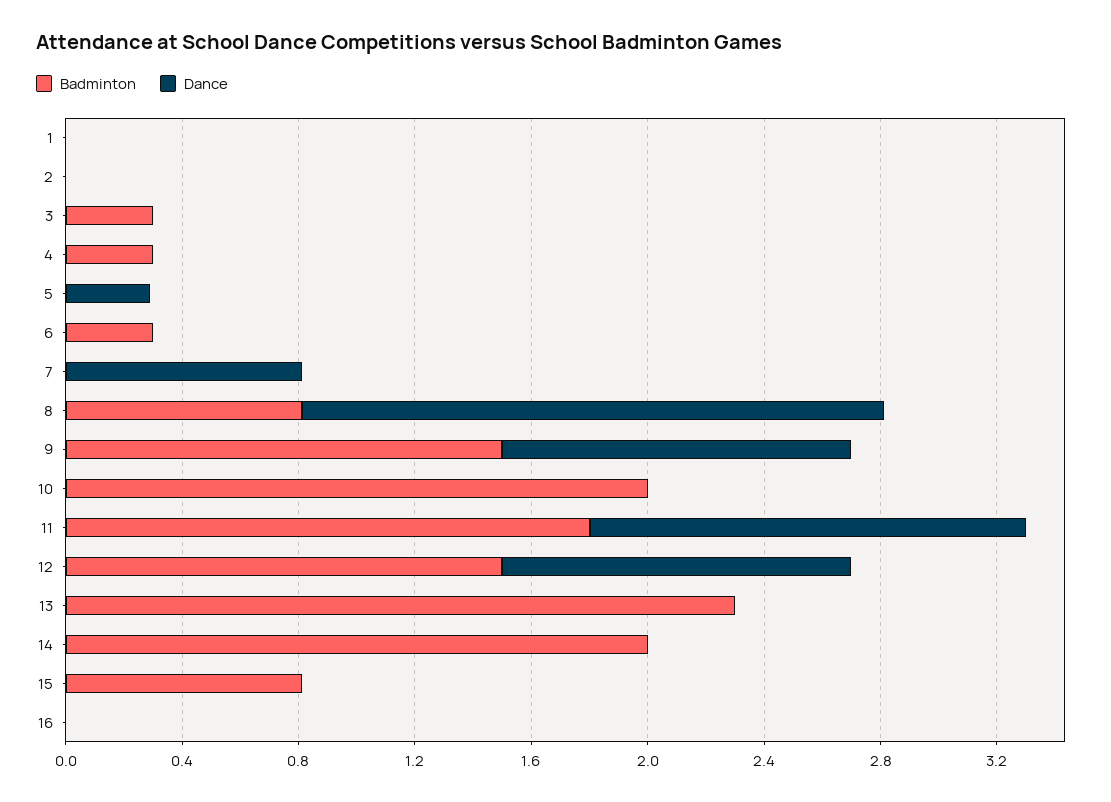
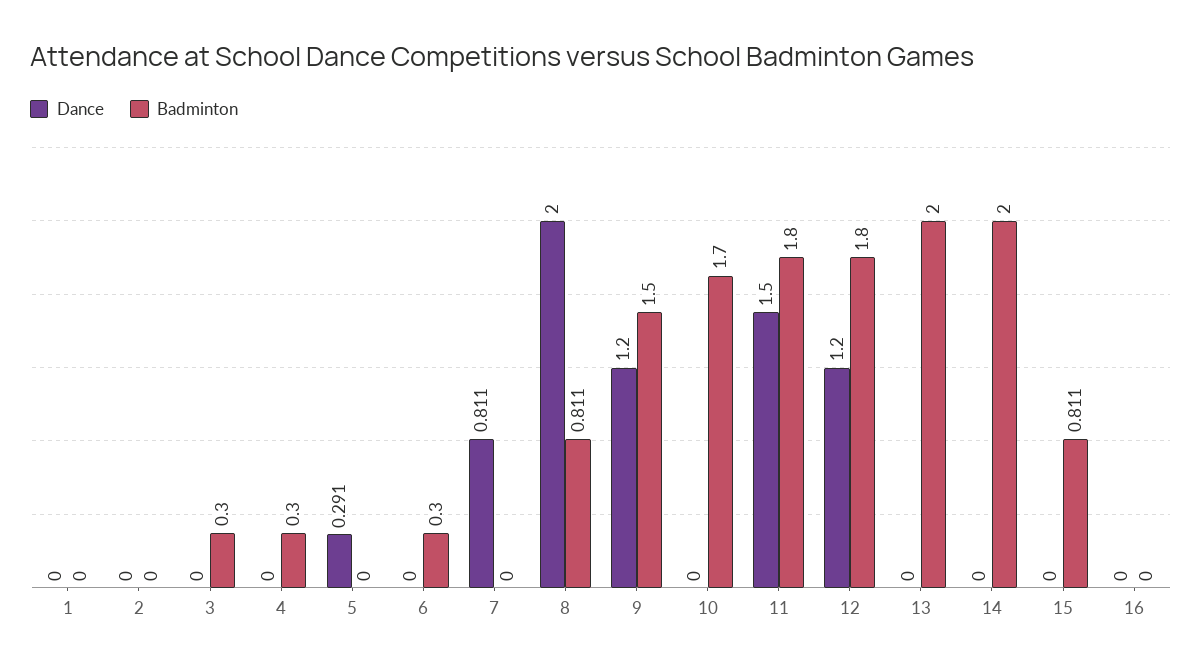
  {
    "Badminton": {
      "1": 0,
      "2": 0,
      "3": 0.3,
      "4": 0.3,
      "5": 0,
      "6": 0.3,
      "7": 0,
      "8": 0.811,
      "9": 1.5,
-     "10": 2,
+     "10": 1.7,
      "11": 1.8,
-     "12": 1.5,
+     "12": 1.8,
-     "13": 2.3,
+     "13": 2,
      "14": 2,
      "15": 0.811,
      "16": 0
    },
    "Dance": {
      "1": 0,
      "2": 0,
      "3": 0,
      "4": 0,
      "5": 0.291,
      "6": 0,
      "7": 0.811,
      "8": 2,
      "9": 1.2,
      "10": 0,
      "11": 1.5,
      "12": 1.2,
      "13": 0,
      "14": 0,
      "15": 0,
      "16": 0
    }
  }

